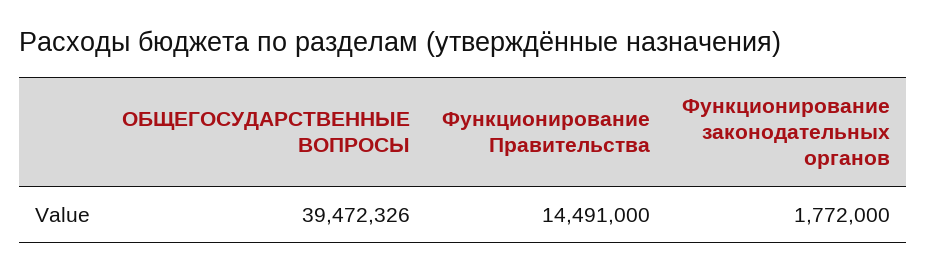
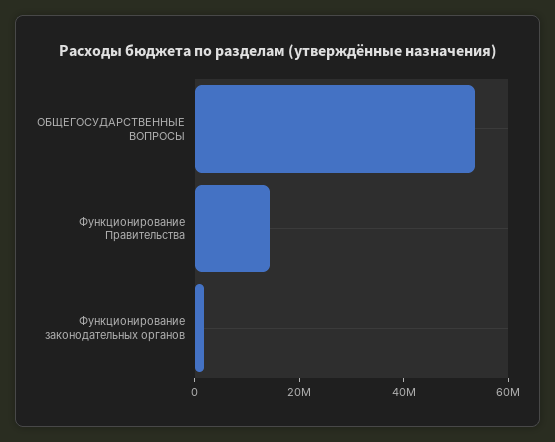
  {
-   "ОБЩЕГОСУДАРСТВЕННЫЕ ВОПРОСЫ": 39472326,
+   "ОБЩЕГОСУДАРСТВЕННЫЕ ВОПРОСЫ": 55000000,
    "Функционирование Правительства": 14491000,
    "Функционирование законодательных органов": 1772000
  }

